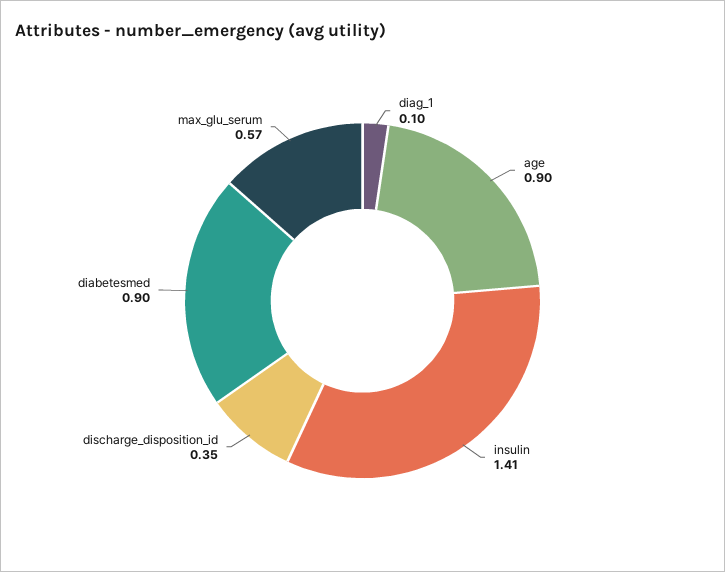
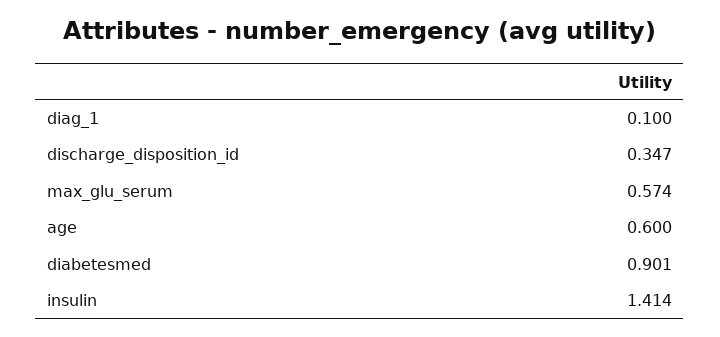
  {
    "diag_1": 0.1,
-   "age": 0.9,
+   "age": 0.6,
    "insulin": 1.414,
    "discharge_disposition_id": 0.347,
    "diabetesmed": 0.901,
    "max_glu_serum": 0.574
  }

